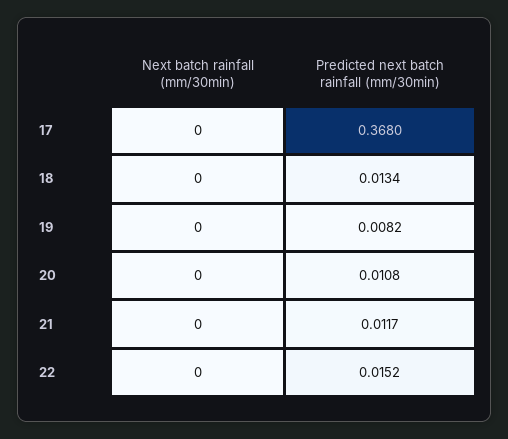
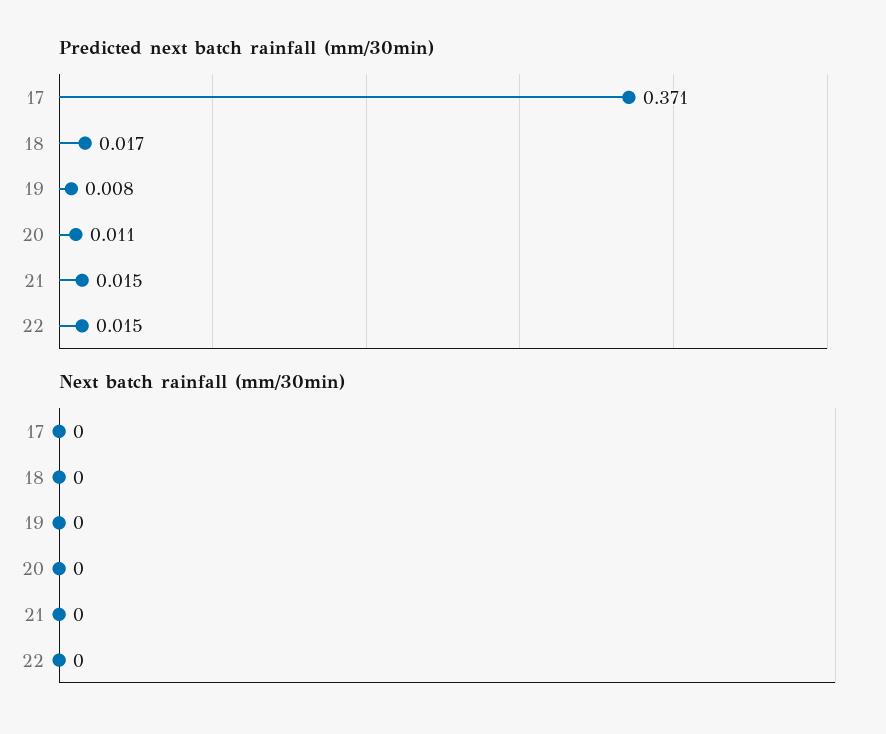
  {
    "Next batch rainfall (mm/30min)": {
      "17": 0,
      "18": 0,
      "19": 0,
      "20": 0,
      "21": 0,
      "22": 0
    },
    "Predicted next batch rainfall (mm/30min)": {
-     "17": 0.368,
+     "17": 0.371,
-     "18": 0.0134,
+     "18": 0.017,
      "19": 0.0082,
      "20": 0.0108,
-     "21": 0.0117,
+     "21": 0.015,
      "22": 0.0152
    }
  }

